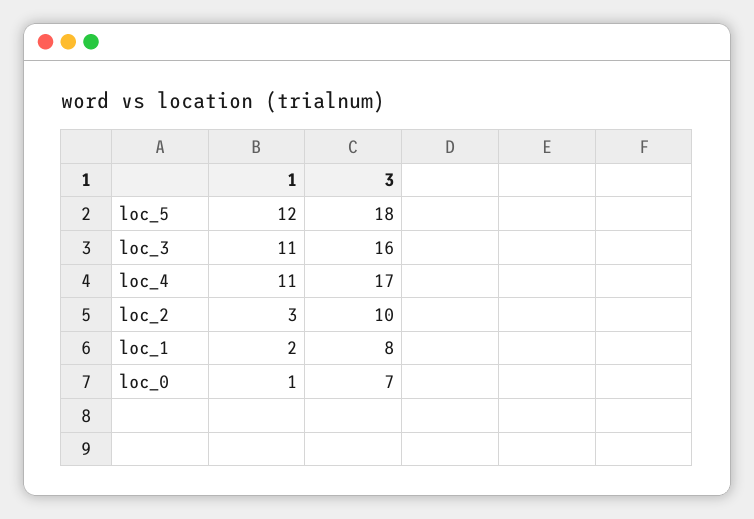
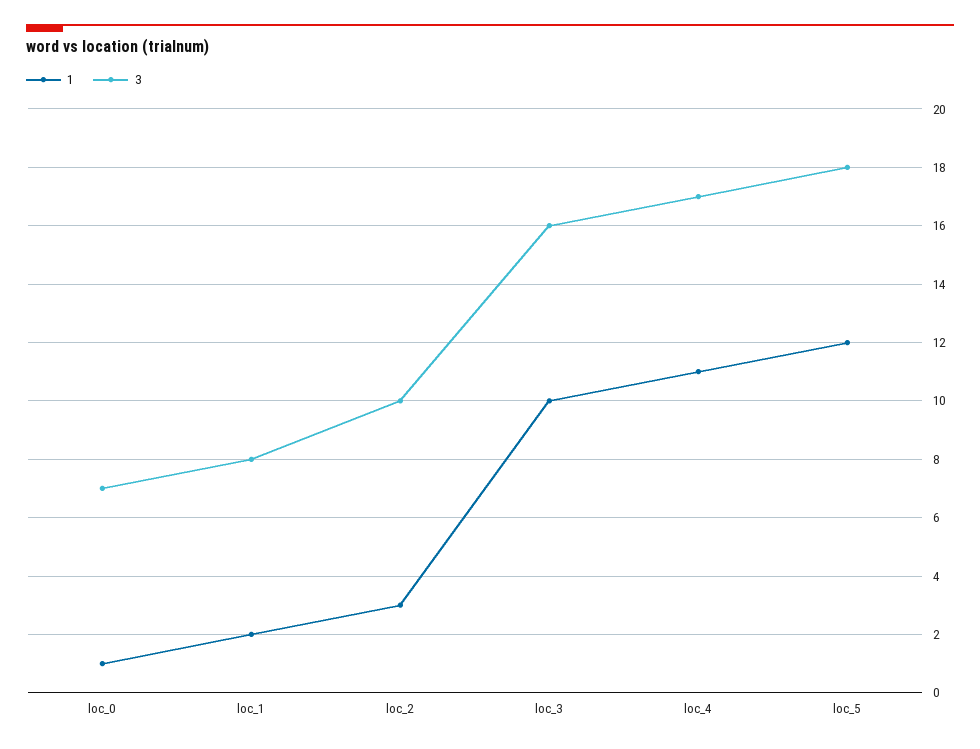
  {
    "1": {
      "loc_5": 12,
-     "loc_3": 11,
+     "loc_3": 10,
      "loc_4": 11,
      "loc_2": 3,
      "loc_1": 2,
      "loc_0": 1
    },
    "3": {
      "loc_5": 18,
      "loc_3": 16,
      "loc_4": 17,
      "loc_2": 10,
      "loc_1": 8,
      "loc_0": 7
    }
  }

